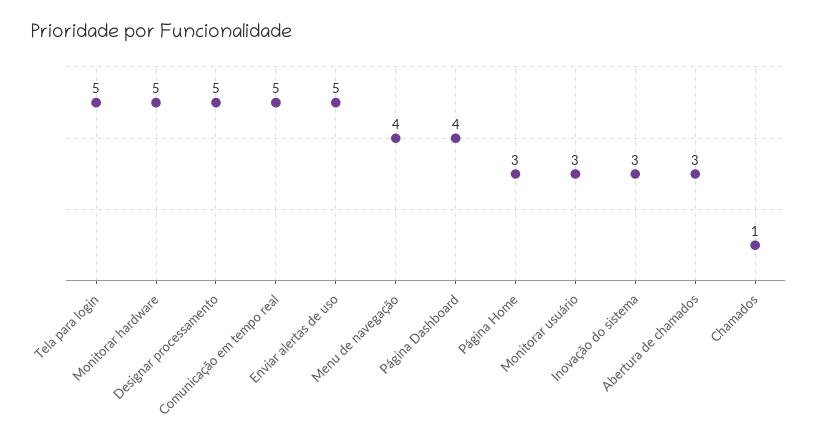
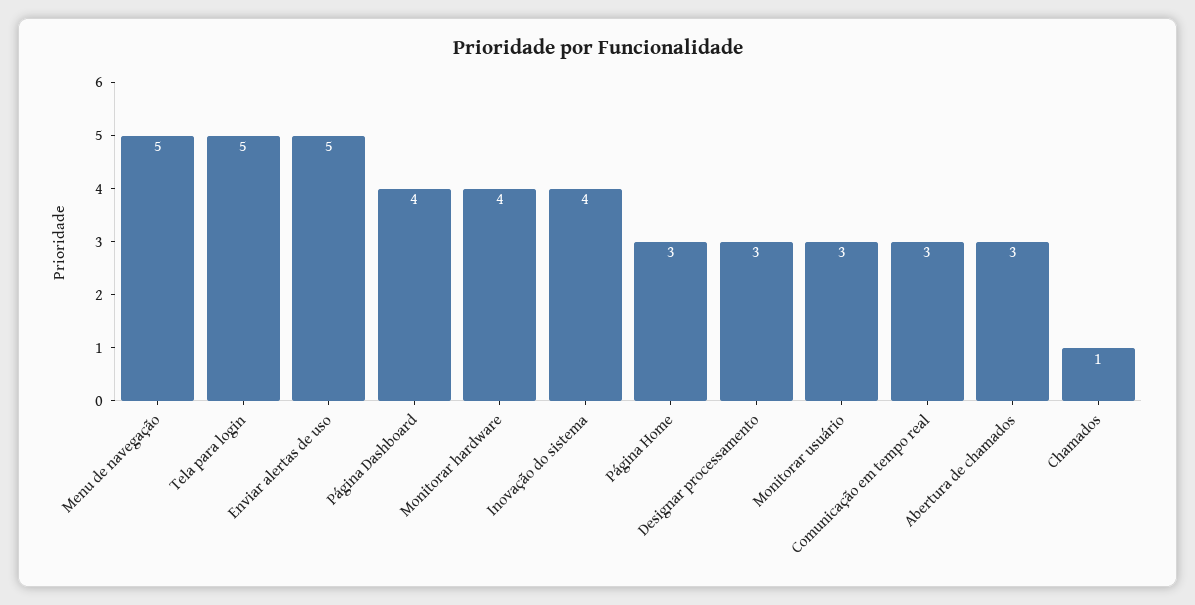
  {
    "Tela para login": 5,
-   "Monitorar hardware": 5,
+   "Monitorar hardware": 4,
-   "Designar processamento": 5,
+   "Designar processamento": 3,
-   "Comunicação em tempo real": 5,
+   "Comunicação em tempo real": 3,
    "Enviar alertas de uso": 5,
-   "Menu de navegação": 4,
+   "Menu de navegação": 5,
    "Página Dashboard": 4,
    "Página Home": 3,
    "Monitorar usuário": 3,
-   "Inovação do sistema": 3,
+   "Inovação do sistema": 4,
    "Abertura de chamados": 3,
    "Chamados": 1
  }

